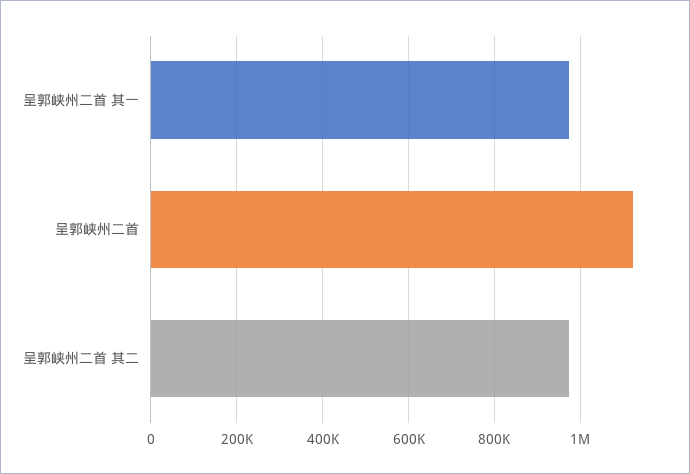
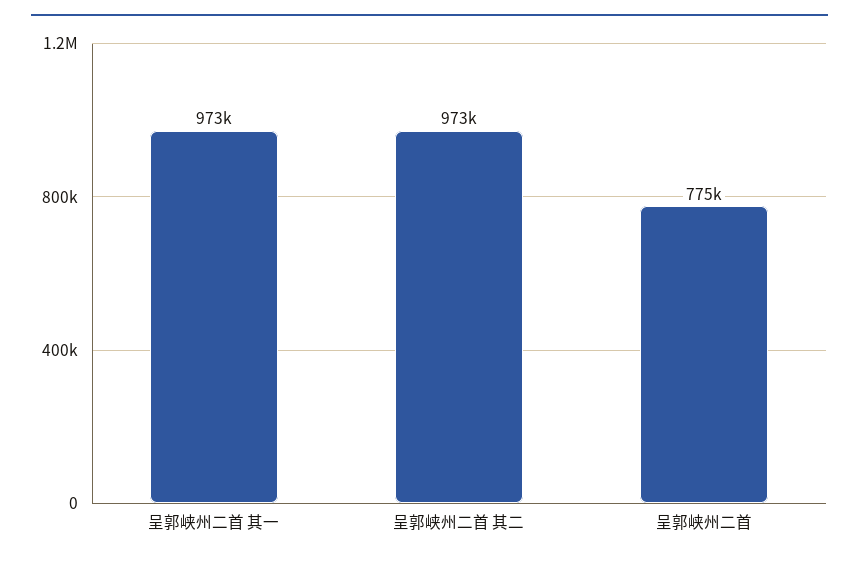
  {
    "呈郭峡州二首 其一": 973000,
-   "呈郭峡州二首": 1120000,
+   "呈郭峡州二首": 775000,
    "呈郭峡州二首 其二": 973000
  }

